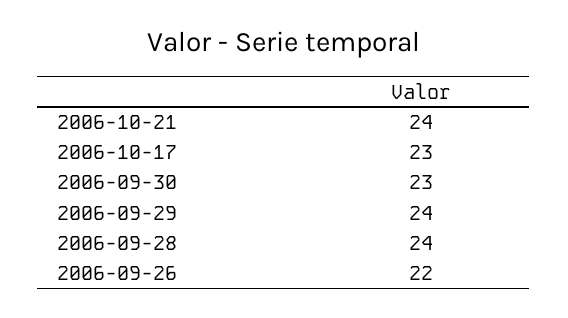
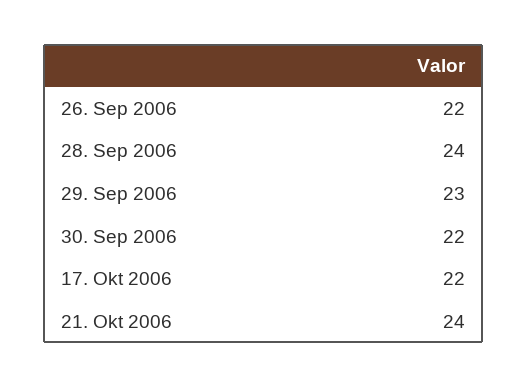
  {
    "2006-10-21": 24,
-   "2006-10-17": 23,
+   "2006-10-17": 22,
-   "2006-09-30": 23,
+   "2006-09-30": 22,
-   "2006-09-29": 24,
+   "2006-09-29": 23,
    "2006-09-28": 24,
    "2006-09-26": 22
  }

